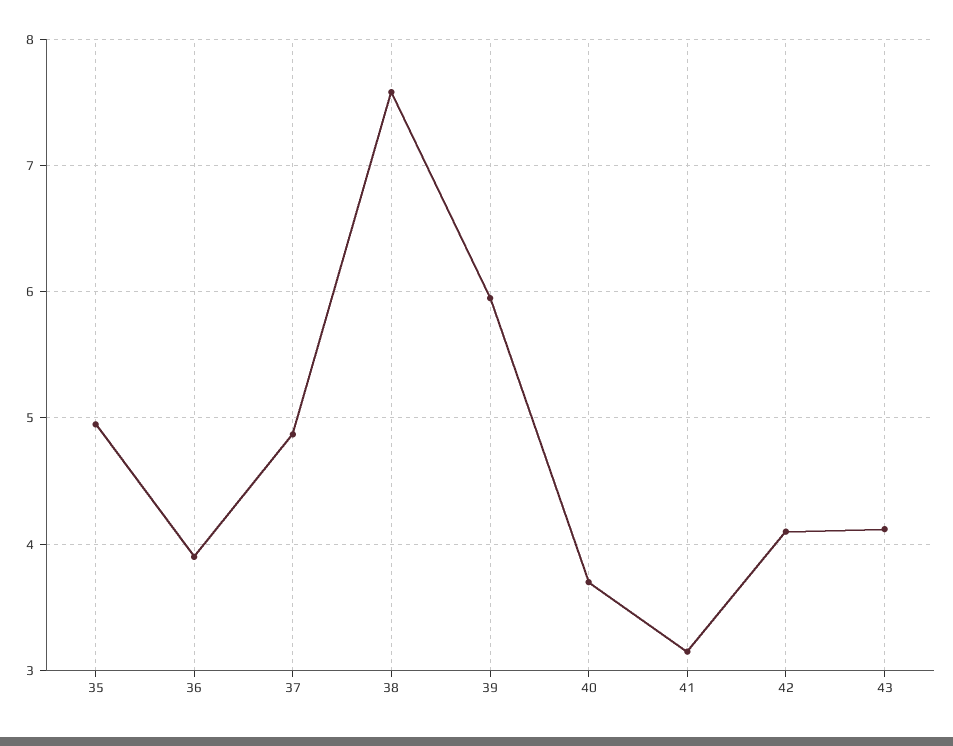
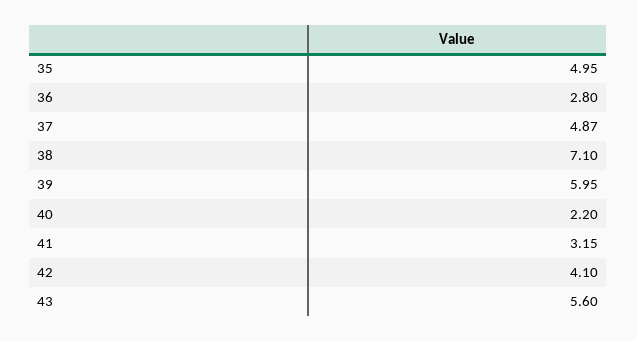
  {
    "35": 4.95,
-   "36": 3.9,
+   "36": 2.8,
    "37": 4.87,
-   "38": 7.6,
+   "38": 7.1,
    "39": 5.95,
-   "40": 3.7,
+   "40": 2.2,
    "41": 3.15,
    "42": 4.1,
-   "43": 4.1
+   "43": 5.6
  }

